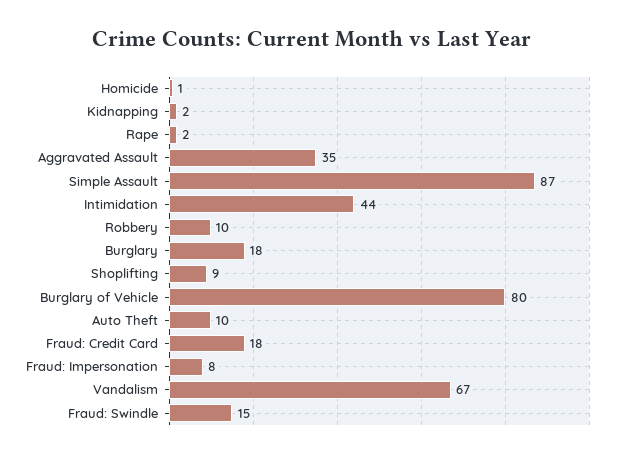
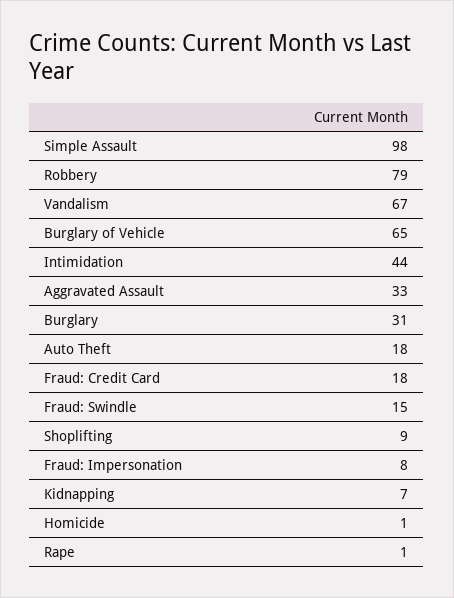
  {
    "Homicide": 1,
-   "Kidnapping": 2,
+   "Kidnapping": 7,
-   "Rape": 2,
+   "Rape": 1,
-   "Aggravated Assault": 35,
+   "Aggravated Assault": 33,
-   "Simple Assault": 87,
+   "Simple Assault": 98,
    "Intimidation": 44,
-   "Robbery": 10,
+   "Robbery": 79,
-   "Burglary": 18,
+   "Burglary": 31,
    "Shoplifting": 9,
-   "Burglary of Vehicle": 80,
+   "Burglary of Vehicle": 65,
-   "Auto Theft": 10,
+   "Auto Theft": 18,
    "Fraud: Credit Card": 18,
    "Fraud: Impersonation": 8,
    "Vandalism": 67,
    "Fraud: Swindle": 15
  }

